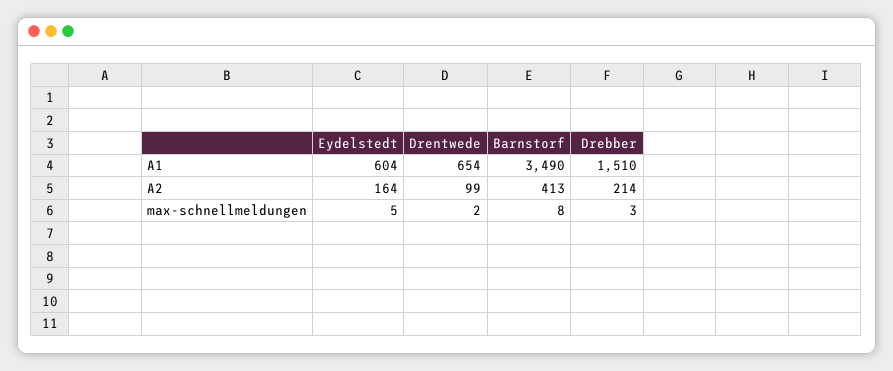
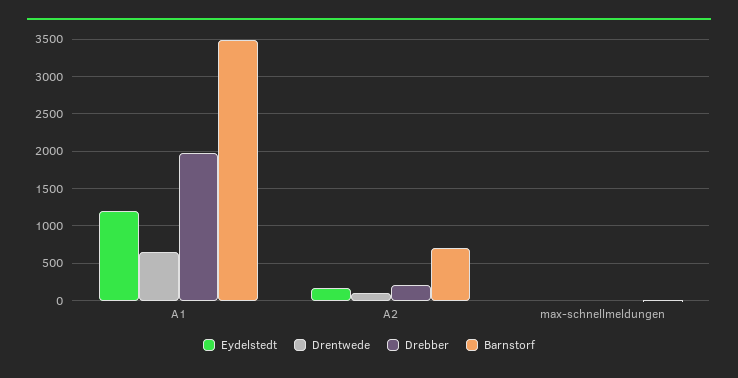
  {
    "Eydelstedt": {
-     "A1": 604,
+     "A1": 1200,
      "A2": 164,
      "max-schnellmeldungen": 5
    },
    "Drentwede": {
      "A1": 654,
      "A2": 99,
      "max-schnellmeldungen": 2
    },
    "Barnstorf": {
      "A1": 3490,
-     "A2": 413,
+     "A2": 700,
      "max-schnellmeldungen": 8
    },
    "Drebber": {
-     "A1": 1510,
+     "A1": 2000,
      "A2": 214,
      "max-schnellmeldungen": 3
    }
  }

